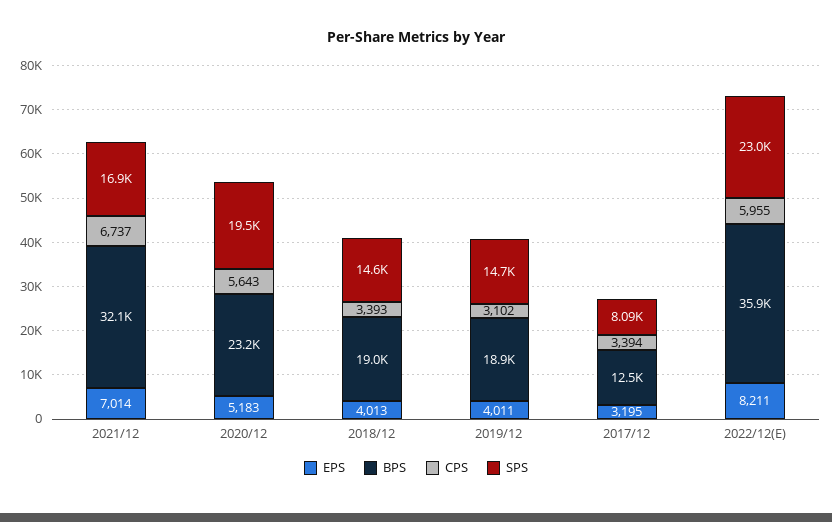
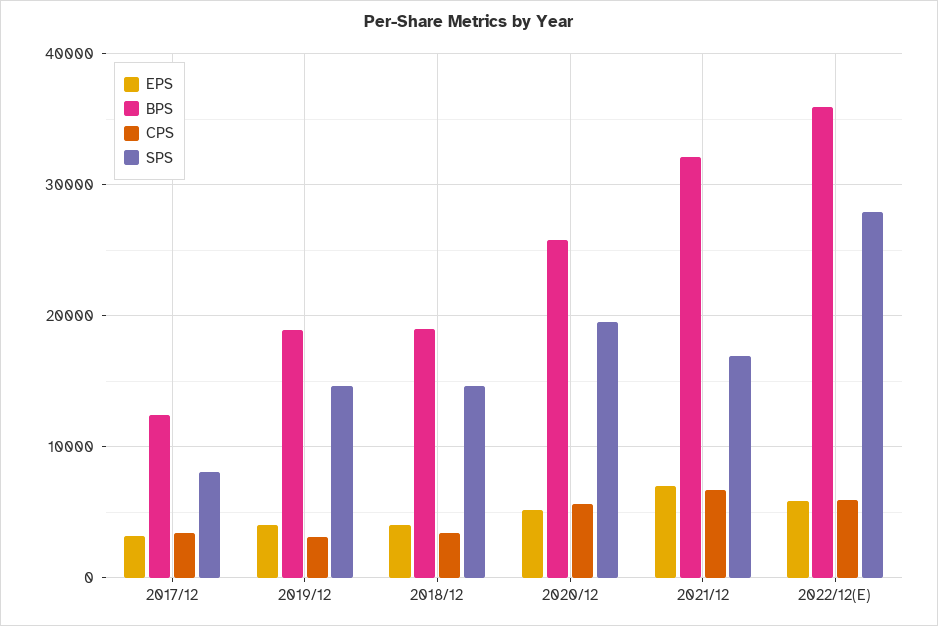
  {
    "EPS": {
      "2021/12": 7014,
      "2020/12": 5183,
      "2018/12": 4013,
      "2019/12": 4011,
      "2017/12": 3195,
-     "2022/12(E)": 8211
+     "2022/12(E)": 6000
    },
    "BPS": {
      "2021/12": 32100,
-     "2020/12": 23200,
+     "2020/12": 26000,
      "2018/12": 19000,
      "2019/12": 18900,
      "2017/12": 12500,
      "2022/12(E)": 35900
    },
    "CPS": {
      "2021/12": 6737,
      "2020/12": 5643,
      "2018/12": 3393,
      "2019/12": 3102,
      "2017/12": 3394,
      "2022/12(E)": 5955
    },
    "SPS": {
      "2021/12": 16900,
      "2020/12": 19500,
      "2018/12": 14600,
      "2019/12": 14700,
      "2017/12": 8090,
-     "2022/12(E)": 23000
+     "2022/12(E)": 28000
    }
  }

